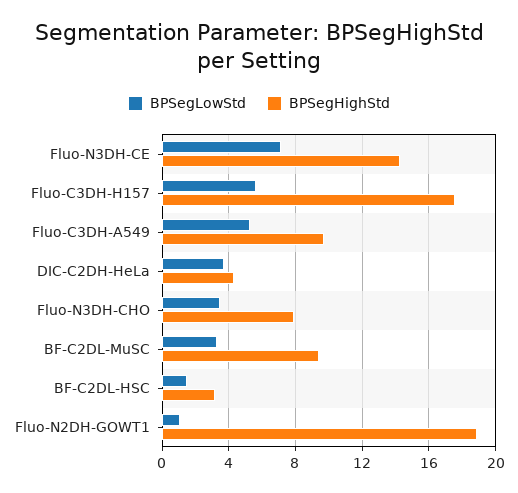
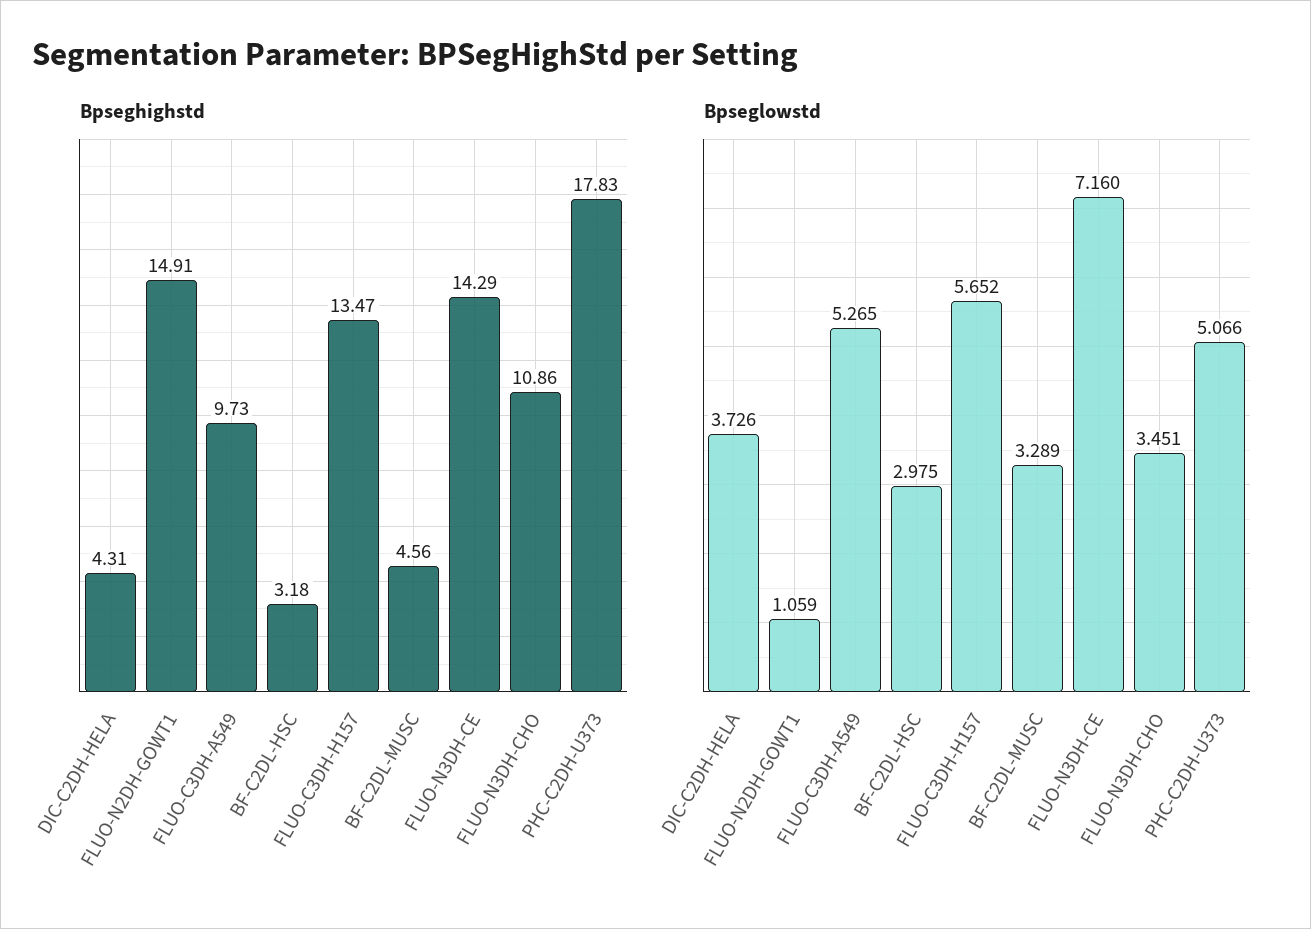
  {
    "BPSegLowStd": {
      "Fluo-N3DH-CE": 7.16,
      "Fluo-C3DH-H157": 5.652,
      "Fluo-C3DH-A549": 5.265,
      "DIC-C2DH-HeLa": 3.726,
      "Fluo-N3DH-CHO": 3.451,
      "BF-C2DL-MuSC": 3.289,
-     "BF-C2DL-HSC": 1.5,
+     "BF-C2DL-HSC": 2.975,
-     "Fluo-N2DH-GOWT1": 1.059
+     "Fluo-N2DH-GOWT1": 1.059,
+     "PHC-C2DH-U373": 5.066
    },
    "BPSegHighStd": {
      "Fluo-N3DH-CE": 14.29,
-     "Fluo-C3DH-H157": 17.5,
+     "Fluo-C3DH-H157": 13.47,
      "Fluo-C3DH-A549": 9.73,
      "DIC-C2DH-HeLa": 4.31,
-     "Fluo-N3DH-CHO": 8,
+     "Fluo-N3DH-CHO": 10.86,
-     "BF-C2DL-MuSC": 9.5,
+     "BF-C2DL-MuSC": 4.56,
      "BF-C2DL-HSC": 3.18,
-     "Fluo-N2DH-GOWT1": 19
+     "Fluo-N2DH-GOWT1": 14.91,
+     "PHC-C2DH-U373": 17.83
    }
  }

